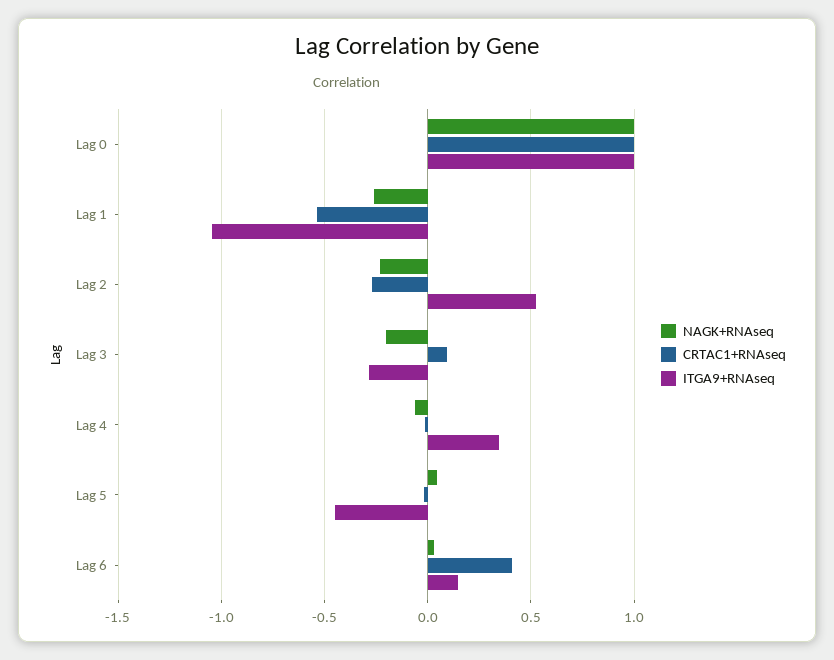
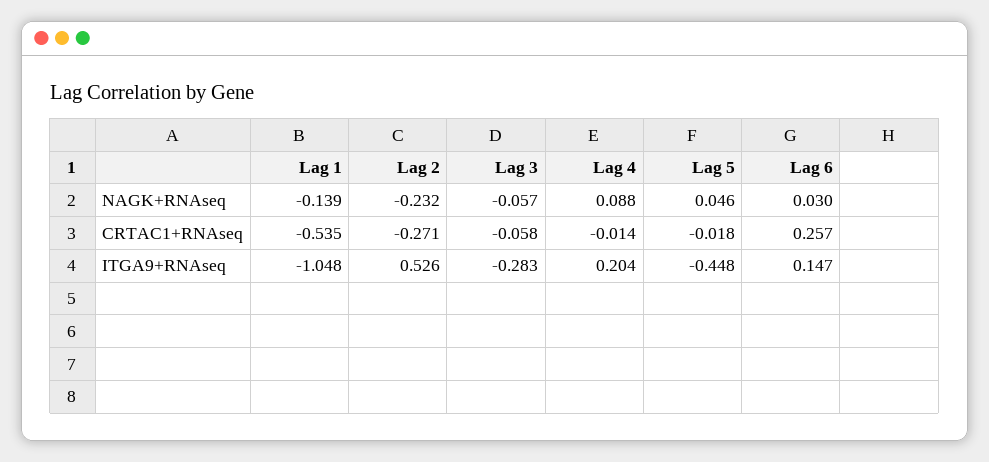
  {
    "NAGK+RNAseq": {
-     "Lag 0": 1,
-     "Lag 1": -0.25,
+     "Lag 1": -0.139,
      "Lag 2": -0.232,
-     "Lag 3": -0.2,
+     "Lag 3": -0.057,
-     "Lag 4": -0.05,
+     "Lag 4": 0.088,
      "Lag 5": 0.046,
      "Lag 6": 0.03
    },
    "CRTAC1+RNAseq": {
-     "Lag 0": 1,
      "Lag 1": -0.535,
      "Lag 2": -0.271,
-     "Lag 3": 0.1,
+     "Lag 3": -0.058,
      "Lag 4": -0.014,
      "Lag 5": -0.018,
-     "Lag 6": 0.4
+     "Lag 6": 0.257
    },
    "ITGA9+RNAseq": {
-     "Lag 0": 1,
      "Lag 1": -1.048,
      "Lag 2": 0.526,
      "Lag 3": -0.283,
-     "Lag 4": 0.35,
+     "Lag 4": 0.204,
      "Lag 5": -0.448,
      "Lag 6": 0.147
    }
  }

